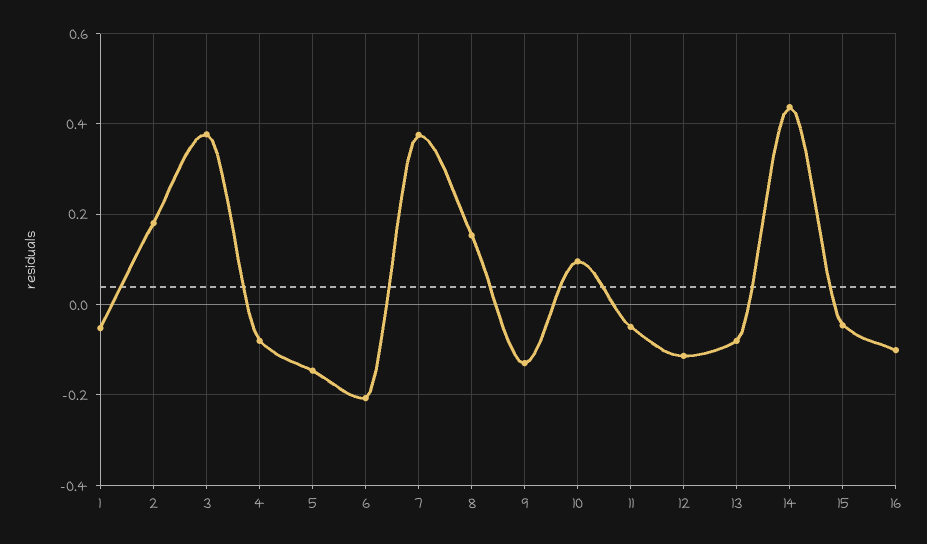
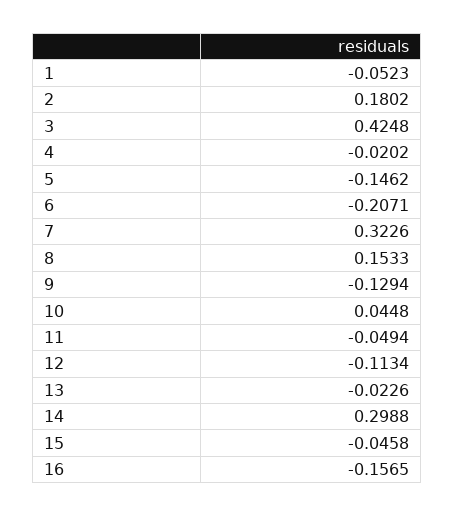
  {
    "1": -0.0523,
    "2": 0.1802,
-   "3": 0.38,
+   "3": 0.4248,
-   "4": -0.08,
+   "4": -0.0202,
    "5": -0.1462,
    "6": -0.2071,
-   "7": 0.38,
+   "7": 0.3226,
    "8": 0.1533,
    "9": -0.1294,
-   "10": 0.1,
+   "10": 0.0448,
    "11": -0.0494,
    "12": -0.1134,
-   "13": -0.08,
+   "13": -0.0226,
-   "14": 0.44,
+   "14": 0.2988,
    "15": -0.0458,
-   "16": -0.1
+   "16": -0.1565
  }

